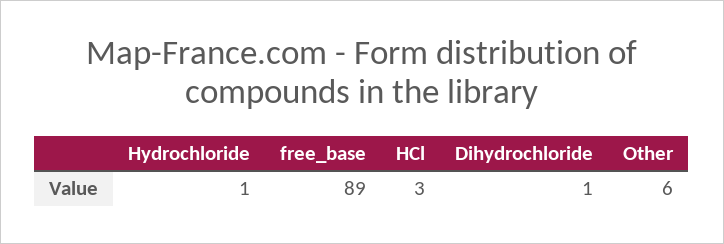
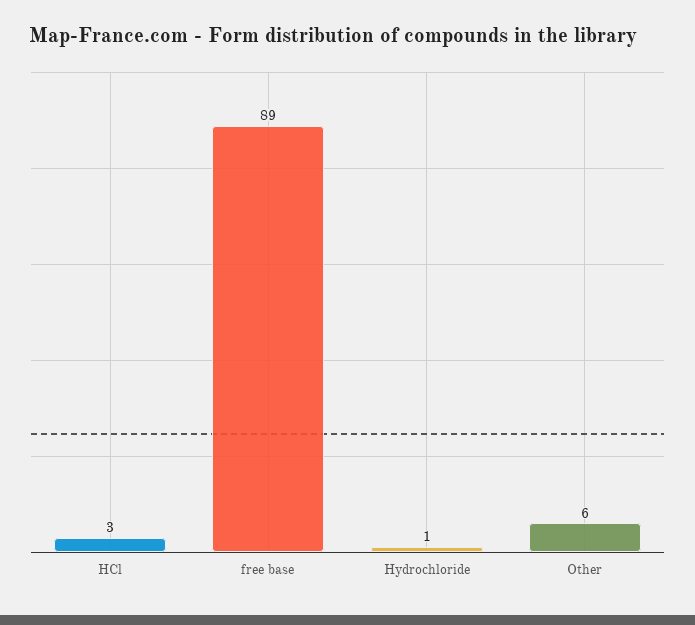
  {
    "Hydrochloride": 1,
    "free_base": 89,
    "HCl": 3,
-   "Dihydrochloride": 1,
    "Other": 6
  }

